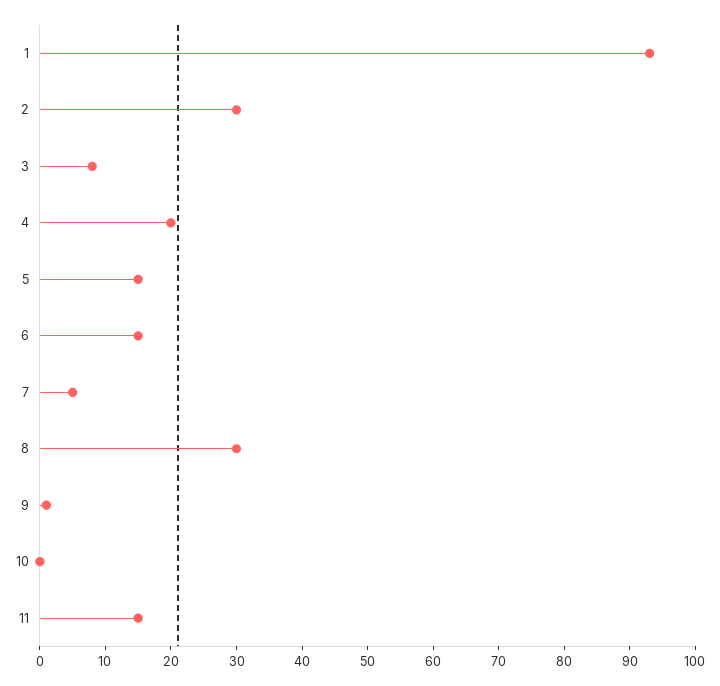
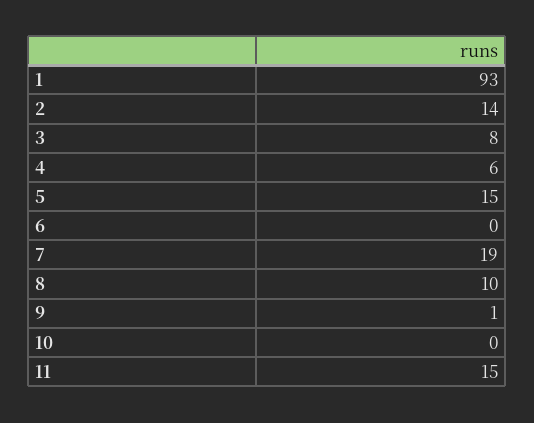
  {
    "1": 93,
-   "2": 30,
+   "2": 14,
    "3": 8,
-   "4": 20,
+   "4": 6,
    "5": 15,
-   "6": 15,
+   "6": 0,
-   "7": 5,
+   "7": 19,
-   "8": 30,
+   "8": 10,
    "9": 1,
    "10": 0,
    "11": 15
  }

